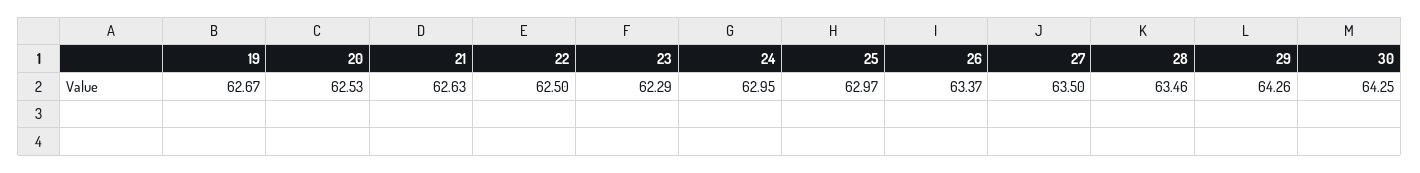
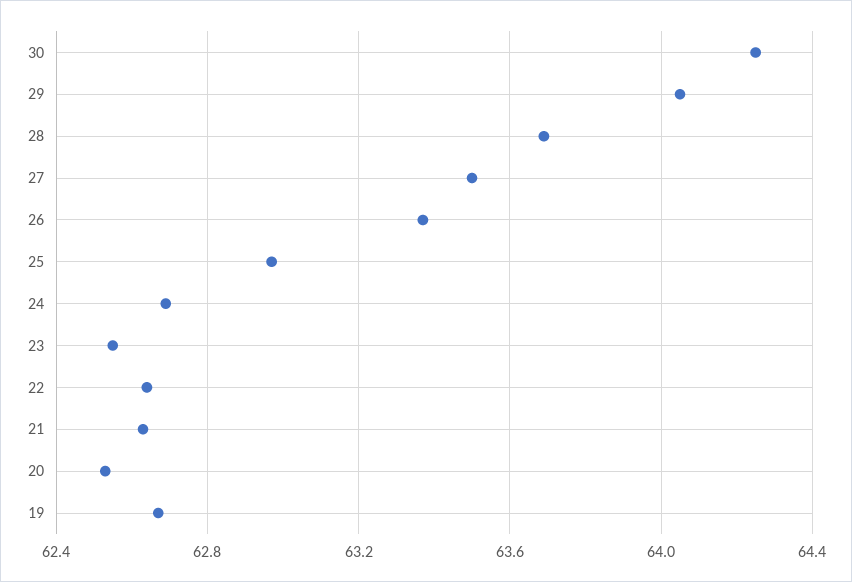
  {
    "19": 62.67,
    "20": 62.53,
    "21": 62.63,
-   "22": 62.5,
+   "22": 62.65,
-   "23": 62.29,
+   "23": 62.55,
-   "24": 62.95,
+   "24": 62.7,
    "25": 62.97,
    "26": 63.37,
    "27": 63.5,
-   "28": 63.46,
+   "28": 63.7,
-   "29": 64.26,
+   "29": 64.05,
    "30": 64.25
  }

